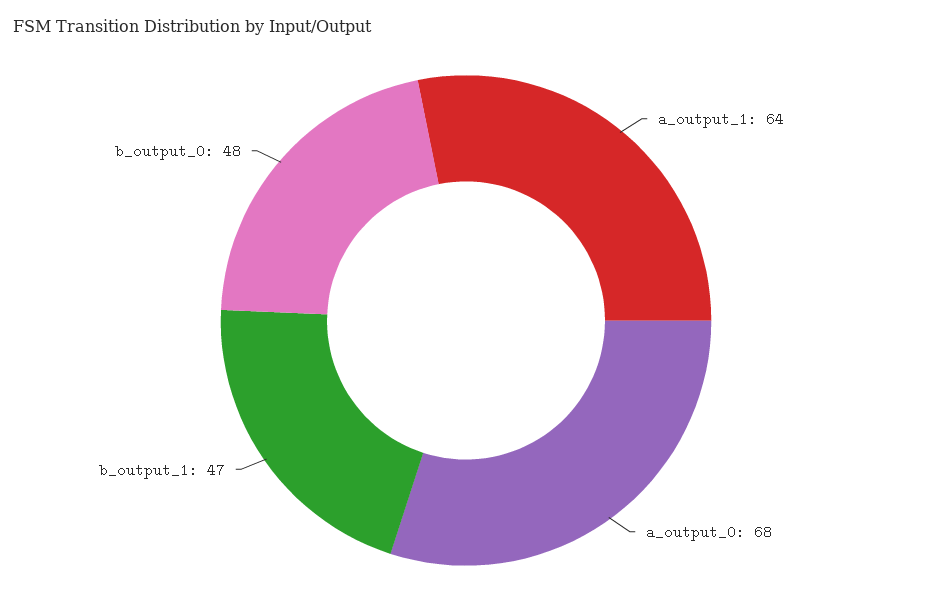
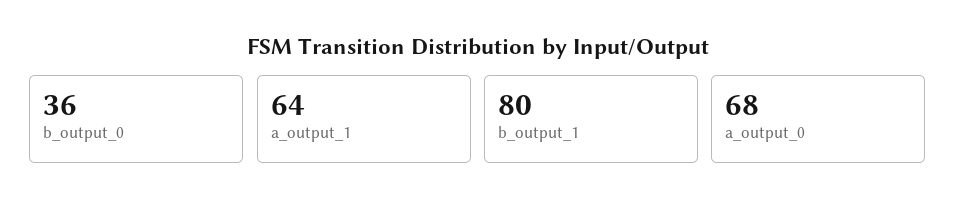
  {
    "a_output_1": 64,
    "a_output_0": 68,
-   "b_output_1": 47,
+   "b_output_1": 80,
-   "b_output_0": 48
+   "b_output_0": 36
  }

